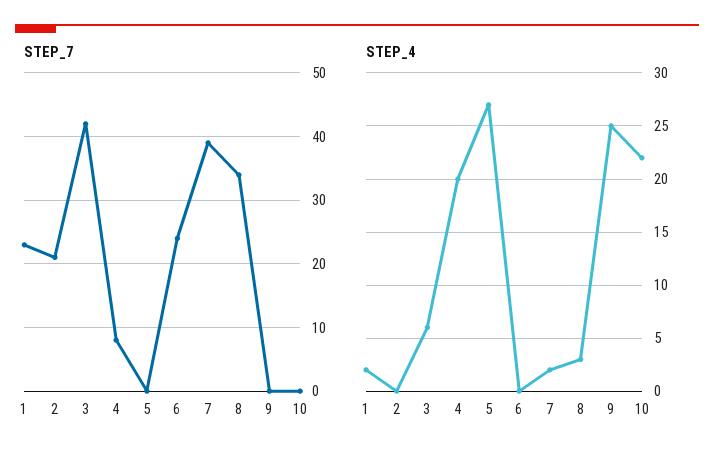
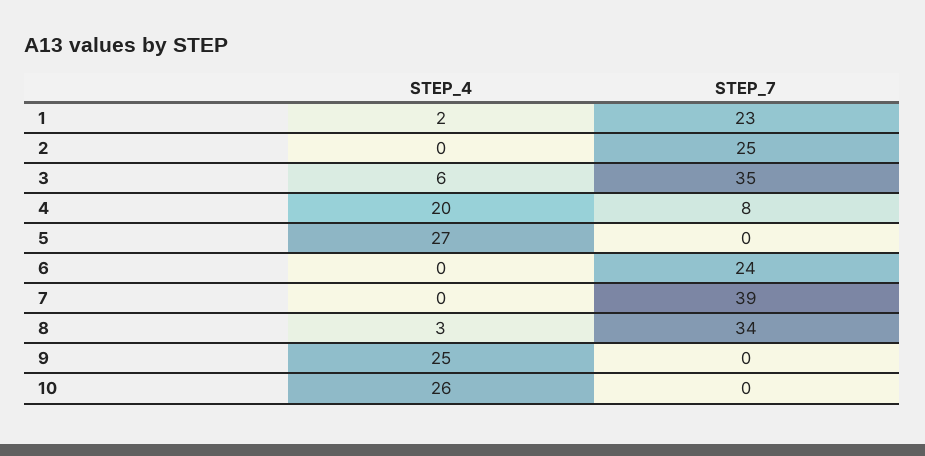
  {
    "STEP_7": {
      "1": 23,
-     "2": 21,
+     "2": 25,
-     "3": 42,
+     "3": 35,
      "4": 8,
      "5": 0,
      "6": 24,
      "7": 39,
      "8": 34,
      "9": 0,
      "10": 0
    },
    "STEP_4": {
      "1": 2,
      "2": 0,
      "3": 6,
      "4": 20,
      "5": 27,
      "6": 0,
-     "7": 2,
+     "7": 0,
      "8": 3,
      "9": 25,
-     "10": 22
+     "10": 26
    }
  }

